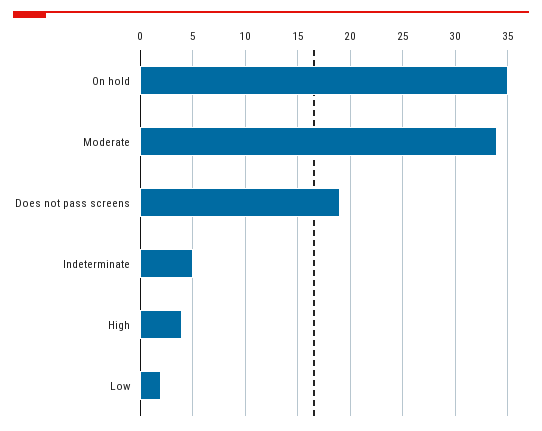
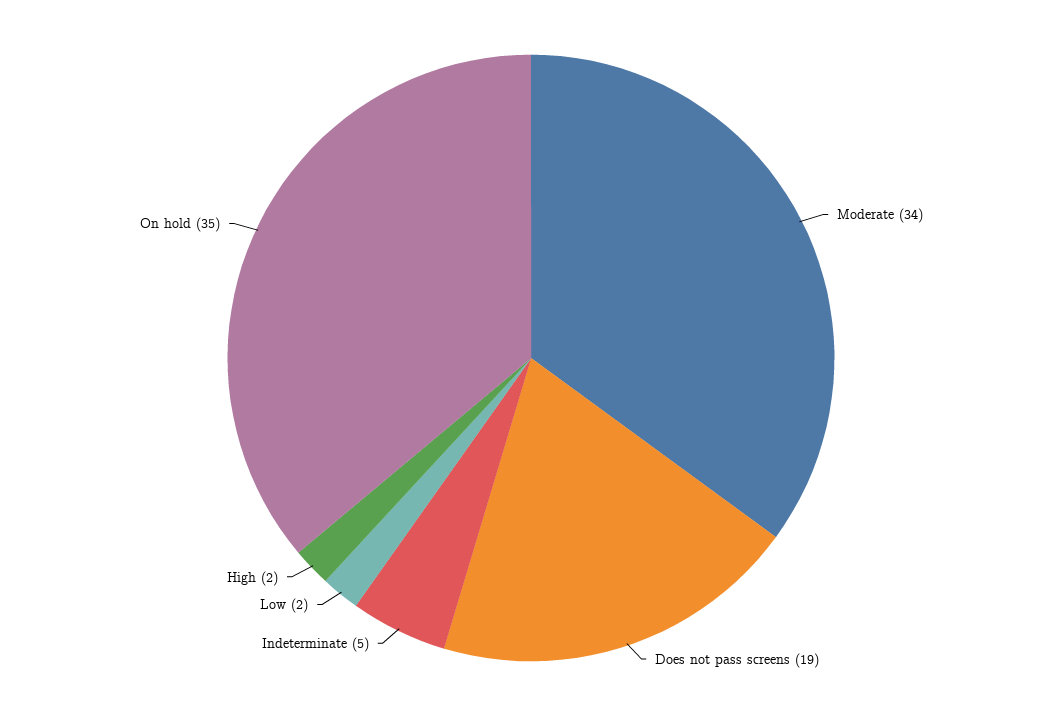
  {
    "On hold": 35,
    "Moderate": 34,
    "Does not pass screens": 19,
    "Indeterminate": 5,
-   "High": 4,
+   "High": 2,
    "Low": 2
  }

